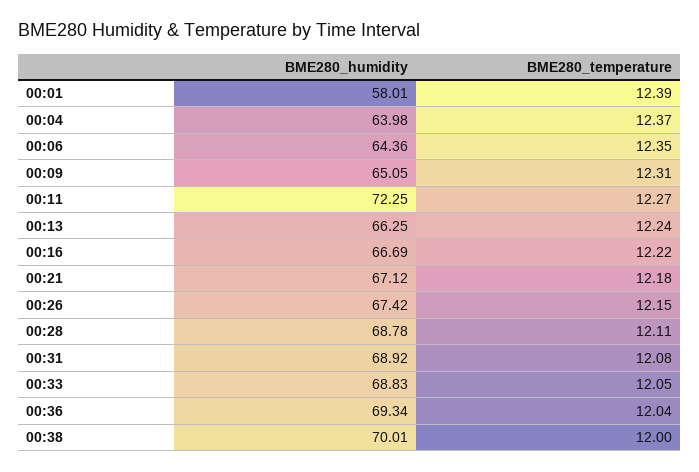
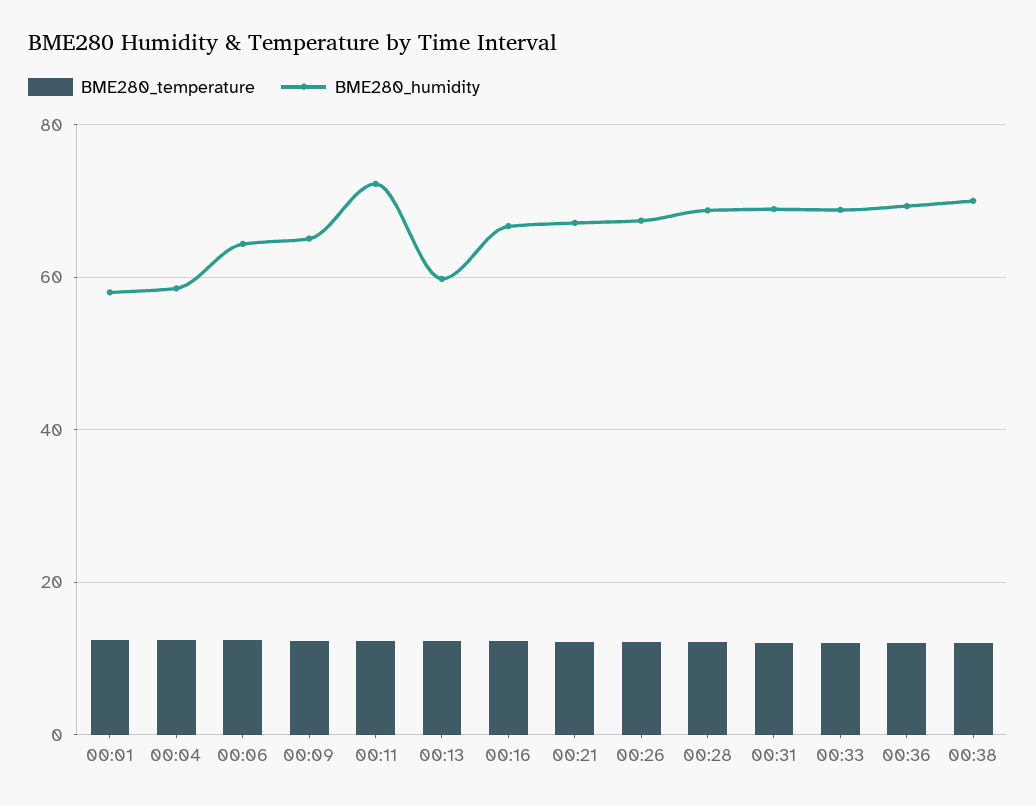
  {
    "BME280_humidity": {
      "00:01": 58.01,
-     "00:04": 63.98,
+     "00:04": 58,
      "00:06": 64.36,
      "00:09": 65.05,
      "00:11": 72.25,
-     "00:13": 66.25,
+     "00:13": 60,
      "00:16": 66.69,
      "00:21": 67.12,
      "00:26": 67.42,
      "00:28": 68.78,
      "00:31": 68.92,
      "00:33": 68.83,
      "00:36": 69.34,
      "00:38": 70.01
    },
    "BME280_temperature": {
      "00:01": 12.39,
      "00:04": 12.37,
      "00:06": 12.35,
      "00:09": 12.31,
      "00:11": 12.27,
      "00:13": 12.24,
      "00:16": 12.22,
      "00:21": 12.18,
      "00:26": 12.15,
      "00:28": 12.11,
      "00:31": 12.08,
      "00:33": 12.05,
      "00:36": 12.04,
      "00:38": 12
    }
  }

